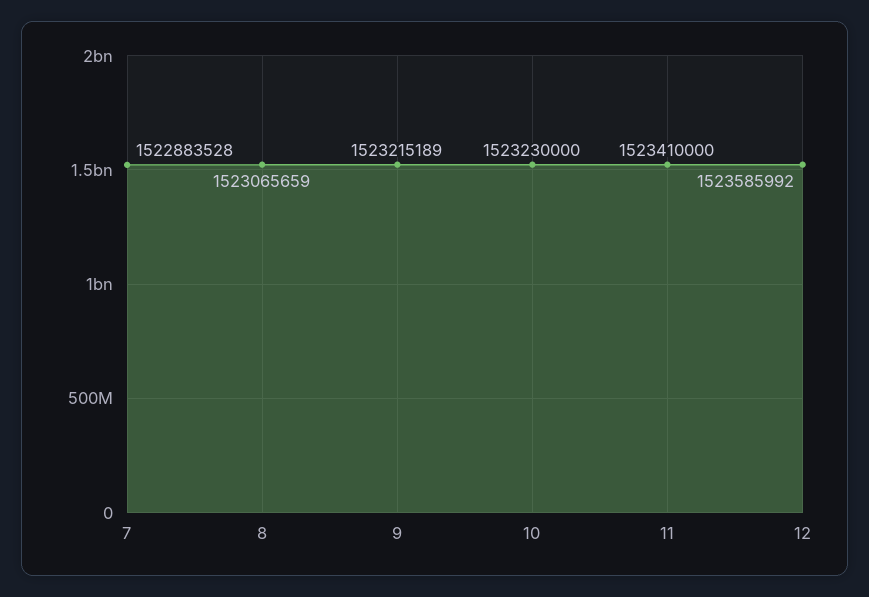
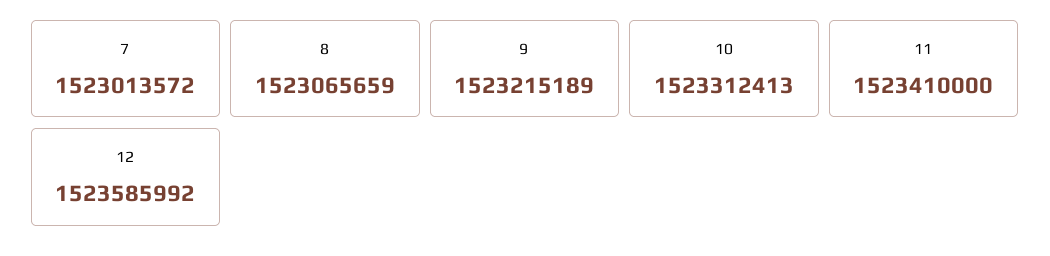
  {
-   "7": 1522883528,
+   "7": 1523013572,
    "8": 1523065659,
    "9": 1523215189,
-   "10": 1523230000,
+   "10": 1523312413,
    "11": 1523410000,
    "12": 1523585992
  }

